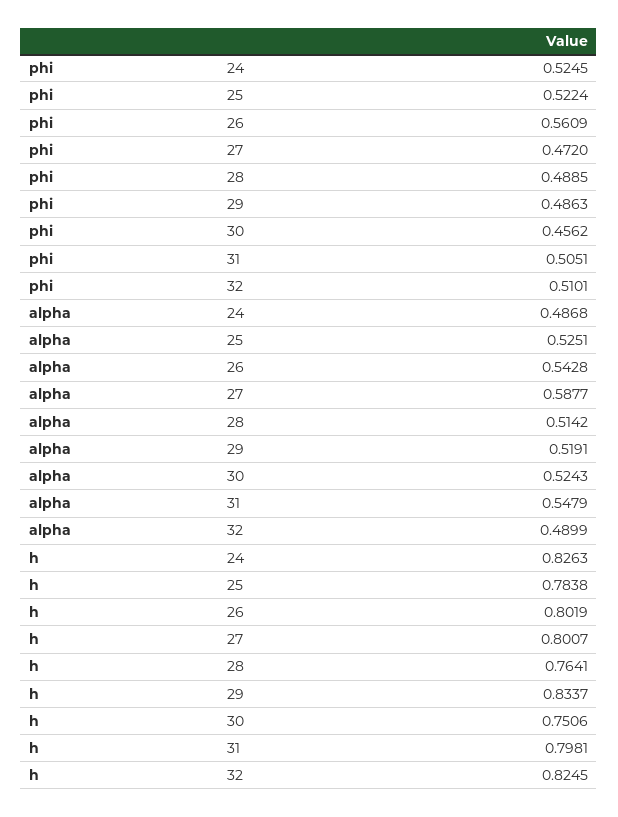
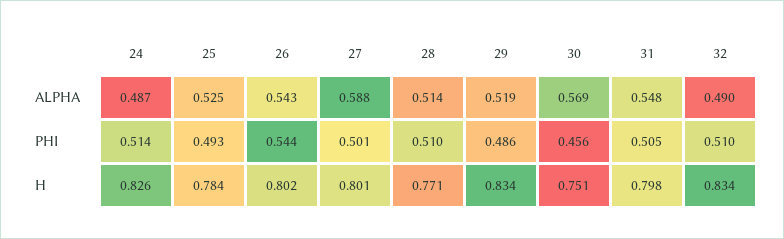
  {
    "phi": {
-     "24": 0.5245,
+     "24": 0.514,
-     "25": 0.5224,
+     "25": 0.493,
-     "26": 0.5609,
+     "26": 0.544,
-     "27": 0.472,
+     "27": 0.501,
-     "28": 0.4885,
+     "28": 0.51,
      "29": 0.4863,
      "30": 0.4562,
      "31": 0.5051,
      "32": 0.5101
    },
    "alpha": {
      "24": 0.4868,
      "25": 0.5251,
      "26": 0.5428,
      "27": 0.5877,
      "28": 0.5142,
      "29": 0.5191,
-     "30": 0.5243,
+     "30": 0.569,
      "31": 0.5479,
      "32": 0.4899
    },
    "h": {
      "24": 0.8263,
      "25": 0.7838,
      "26": 0.8019,
      "27": 0.8007,
-     "28": 0.7641,
+     "28": 0.771,
      "29": 0.8337,
      "30": 0.7506,
      "31": 0.7981,
-     "32": 0.8245
+     "32": 0.834
    }
  }

